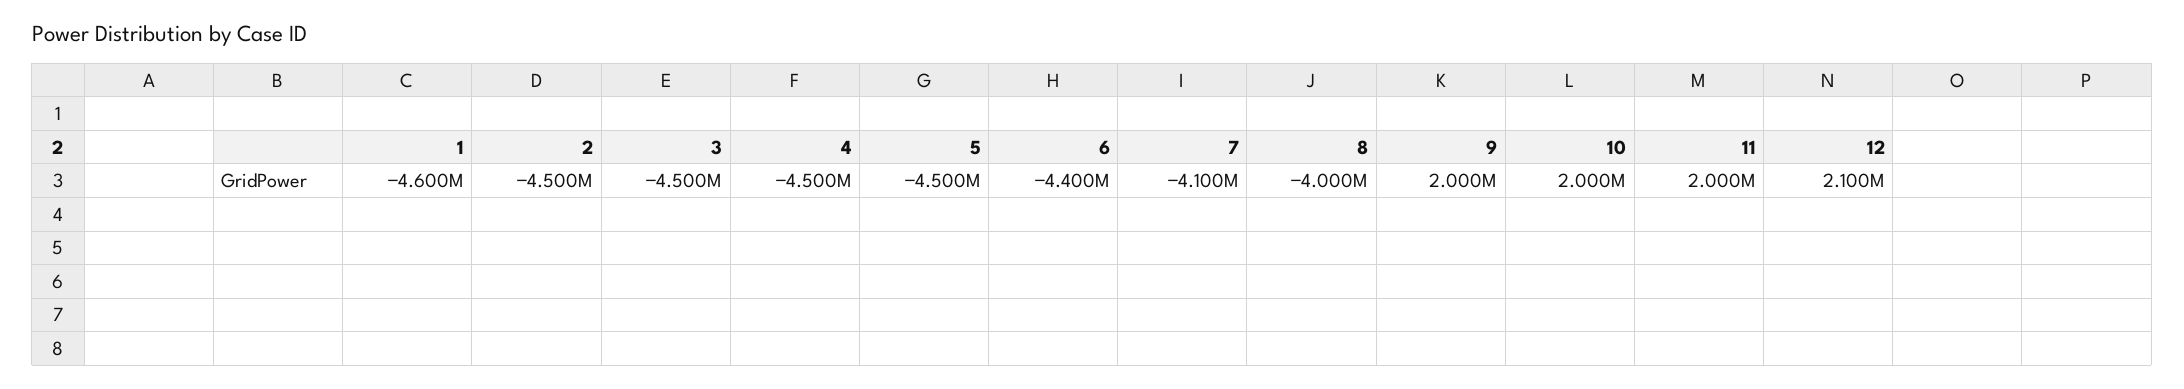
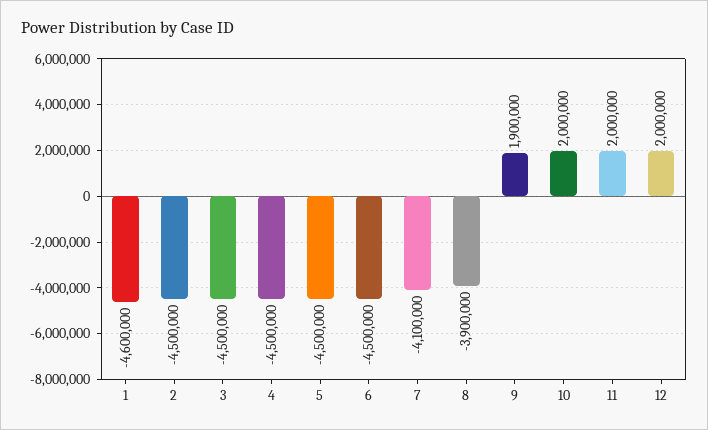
  {
    "1": -4600000,
    "2": -4500000,
    "3": -4500000,
    "4": -4500000,
    "5": -4500000,
-   "6": -4400000,
+   "6": -4500000,
    "7": -4100000,
-   "8": -4000000,
+   "8": -3900000,
-   "9": 2000000,
+   "9": 1900000,
    "10": 2000000,
    "11": 2000000,
-   "12": 2100000
+   "12": 2000000
  }

